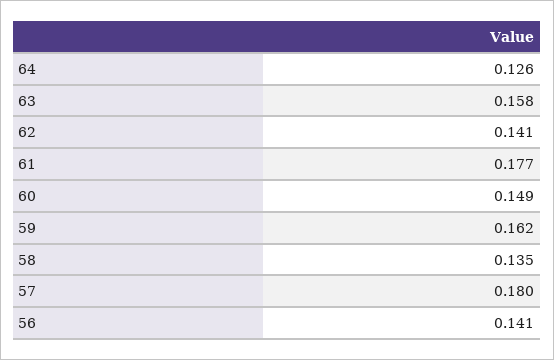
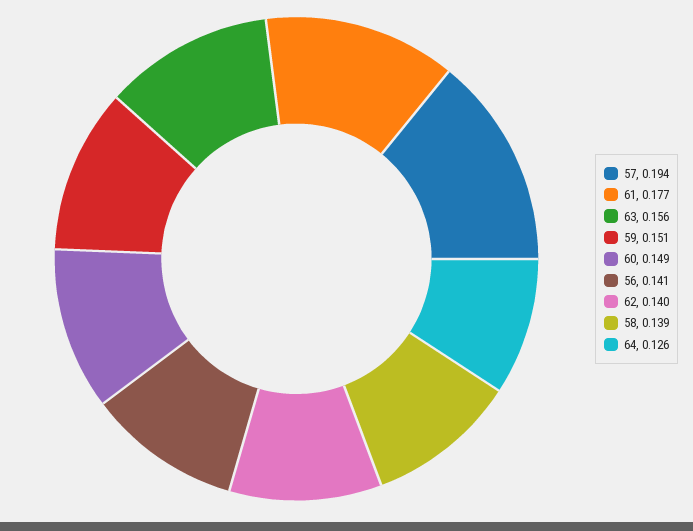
  {
    "64": 0.126,
-   "63": 0.158,
+   "63": 0.156,
-   "62": 0.141,
+   "62": 0.14,
    "61": 0.177,
    "60": 0.149,
-   "59": 0.162,
+   "59": 0.151,
-   "58": 0.135,
+   "58": 0.139,
-   "57": 0.18,
+   "57": 0.194,
    "56": 0.141
  }

